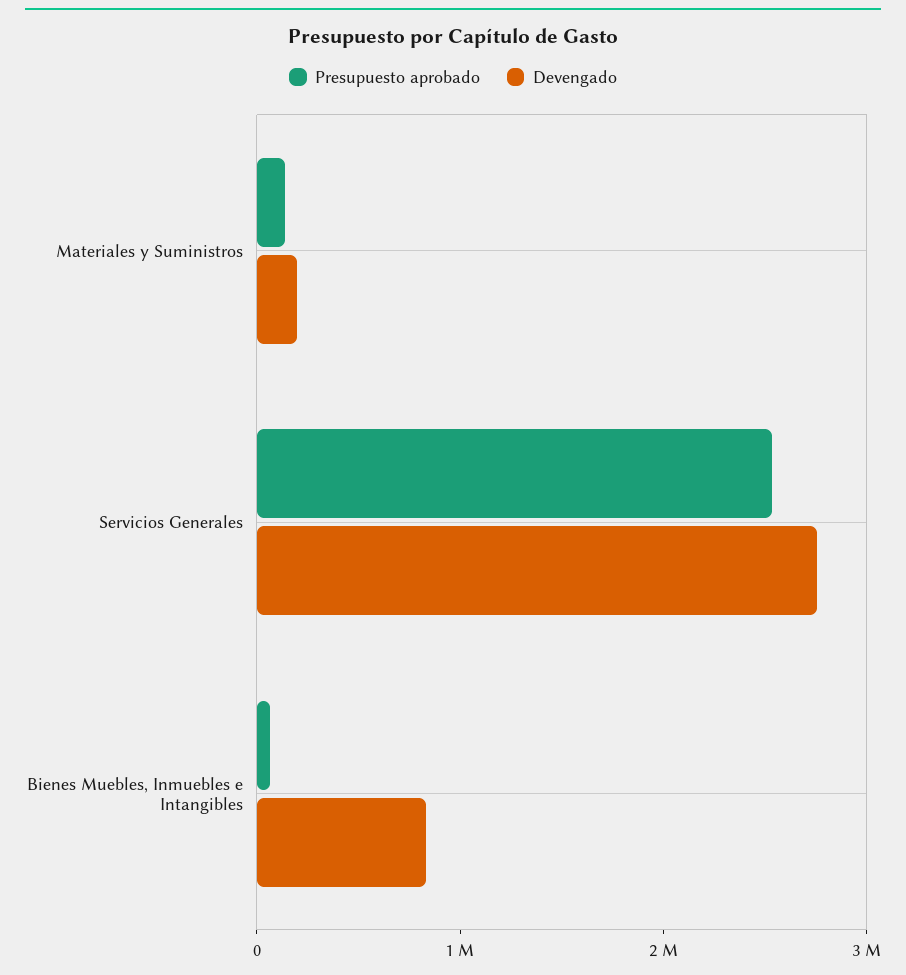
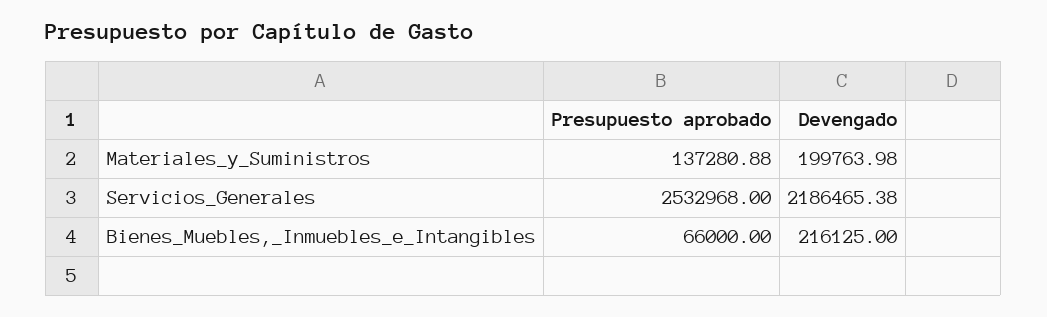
  {
    "Presupuesto aprobado": {
      "Materiales y Suministros": 137280.88,
      "Servicios Generales": 2532968,
      "Bienes Muebles, Inmuebles e Intangibles": 66000
    },
    "Devengado": {
      "Materiales y Suministros": 199763.98,
-     "Servicios Generales": 2800000,
+     "Servicios Generales": 2186465.38,
-     "Bienes Muebles, Inmuebles e Intangibles": 800000
+     "Bienes Muebles, Inmuebles e Intangibles": 216125
    }
  }

